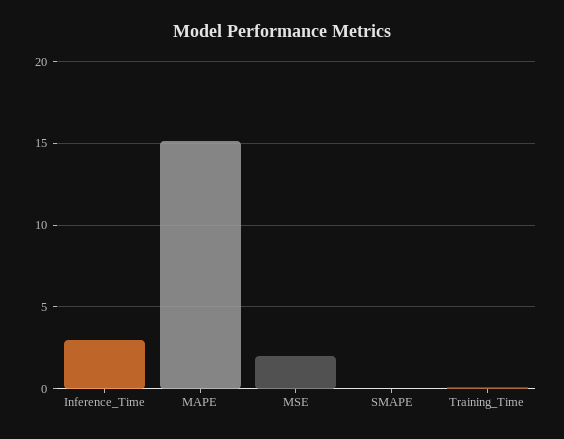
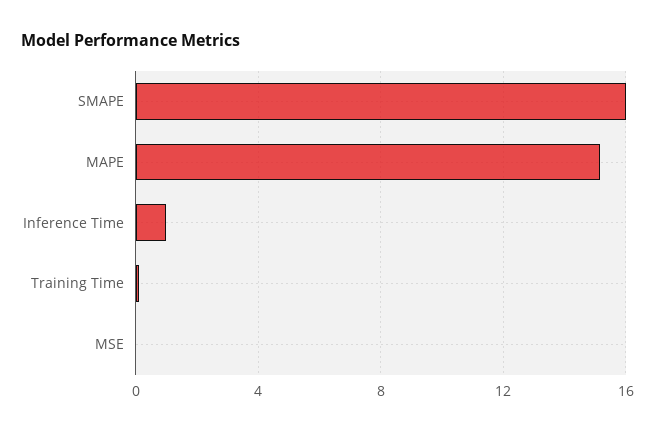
  {
-   "Inference_Time": 3,
+   "Inference_Time": 1,
    "MAPE": 15,
-   "MSE": 2,
+   "MSE": 0,
-   "SMAPE": 0,
+   "SMAPE": 16,
    "Training_Time": 0
  }

